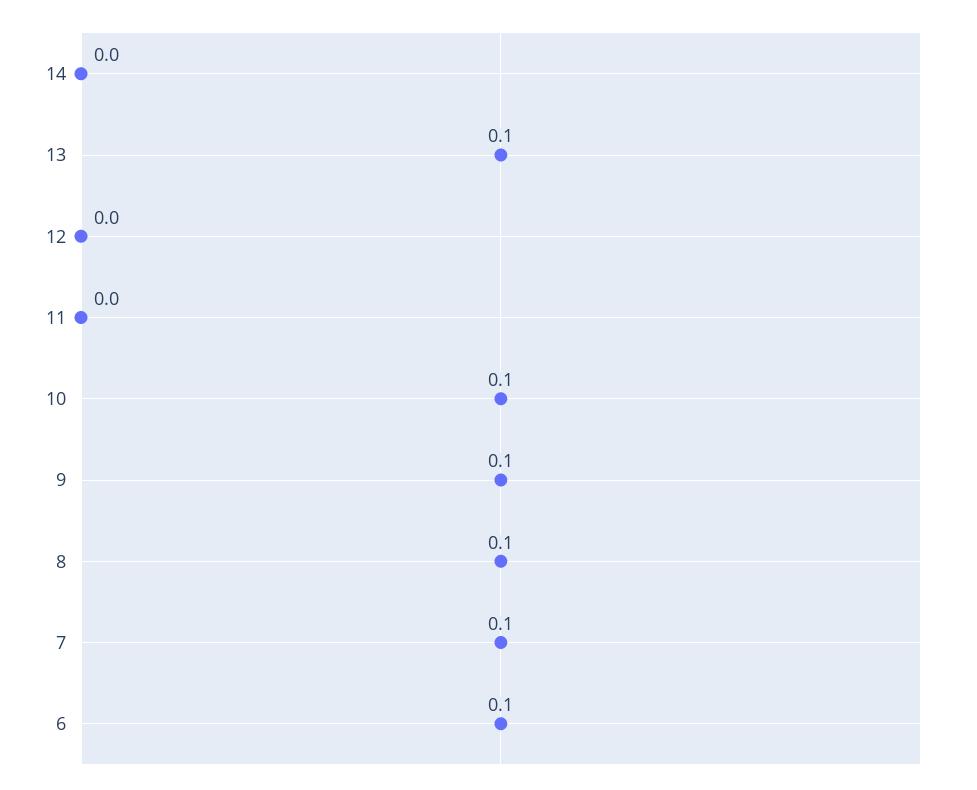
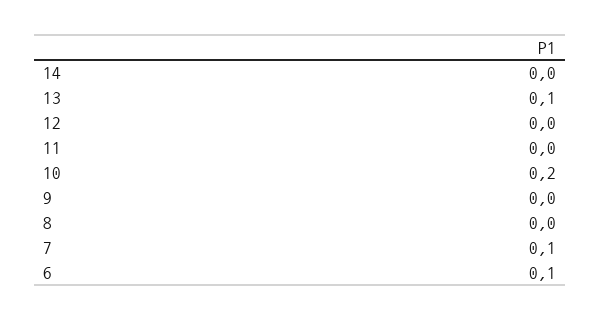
  {
    "14": 0,
    "13": 0.1,
    "12": 0,
    "11": 0,
-   "10": 0.1,
+   "10": 0.2,
-   "9": 0.1,
+   "9": 0,
-   "8": 0.1,
+   "8": 0,
    "7": 0.1,
    "6": 0.1
  }

